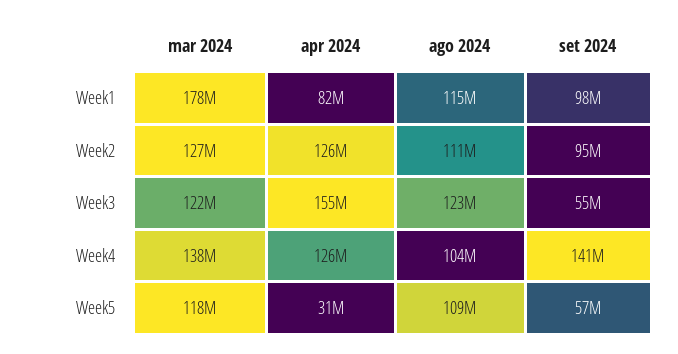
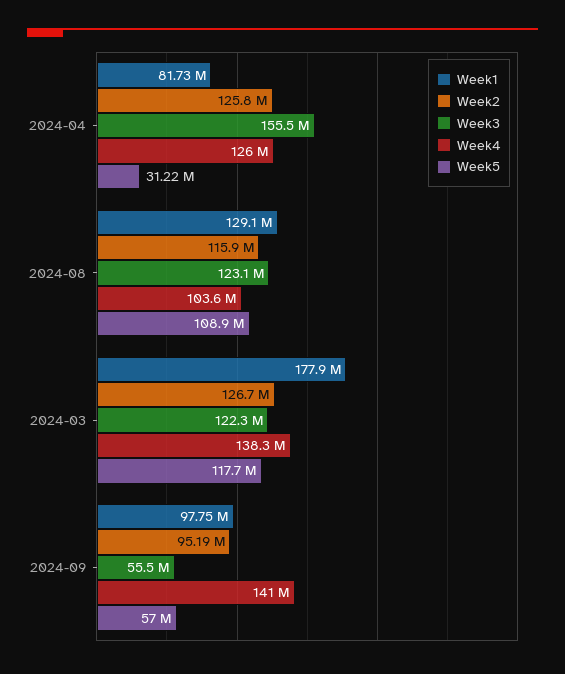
  {
    "Week1": {
      "mar 2024": 177900000,
      "apr 2024": 81730000,
-     "ago 2024": 115000000,
+     "ago 2024": 129100000,
      "set 2024": 97750000
    },
    "Week2": {
      "mar 2024": 126700000,
      "apr 2024": 125800000,
-     "ago 2024": 111000000,
+     "ago 2024": 115900000,
      "set 2024": 95190000
    },
    "Week3": {
      "mar 2024": 122300000,
      "apr 2024": 155500000,
      "ago 2024": 123100000,
      "set 2024": 55500000
    },
    "Week4": {
      "mar 2024": 138300000,
      "apr 2024": 126000000,
      "ago 2024": 103600000,
      "set 2024": 141000000
    },
    "Week5": {
      "mar 2024": 117700000,
      "apr 2024": 31220000,
      "ago 2024": 108900000,
      "set 2024": 57000000
    }
  }

